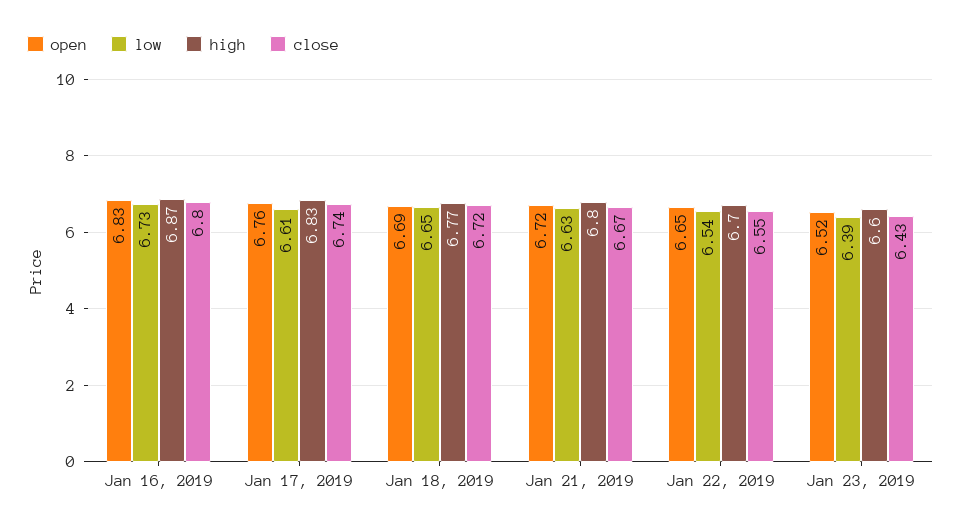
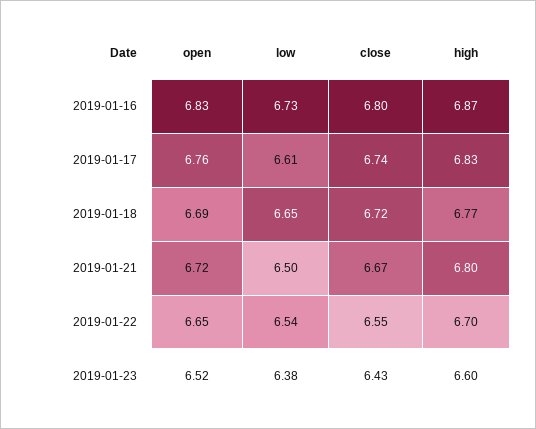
  {
    "open": {
      "Jan 16, 2019": 6.83,
      "Jan 17, 2019": 6.76,
      "Jan 18, 2019": 6.69,
      "Jan 21, 2019": 6.72,
      "Jan 22, 2019": 6.65,
      "Jan 23, 2019": 6.52
    },
    "low": {
      "Jan 16, 2019": 6.73,
      "Jan 17, 2019": 6.61,
      "Jan 18, 2019": 6.65,
-     "Jan 21, 2019": 6.63,
+     "Jan 21, 2019": 6.5,
      "Jan 22, 2019": 6.54,
-     "Jan 23, 2019": 6.39
+     "Jan 23, 2019": 6.38
    },
    "high": {
      "Jan 16, 2019": 6.87,
      "Jan 17, 2019": 6.83,
      "Jan 18, 2019": 6.77,
      "Jan 21, 2019": 6.8,
      "Jan 22, 2019": 6.7,
      "Jan 23, 2019": 6.6
    },
    "close": {
      "Jan 16, 2019": 6.8,
      "Jan 17, 2019": 6.74,
      "Jan 18, 2019": 6.72,
      "Jan 21, 2019": 6.67,
      "Jan 22, 2019": 6.55,
      "Jan 23, 2019": 6.43
    }
  }

